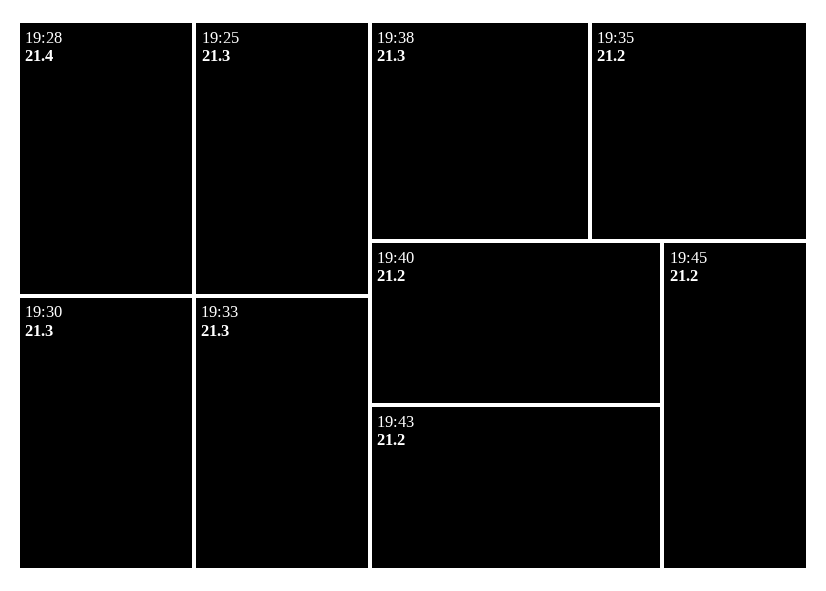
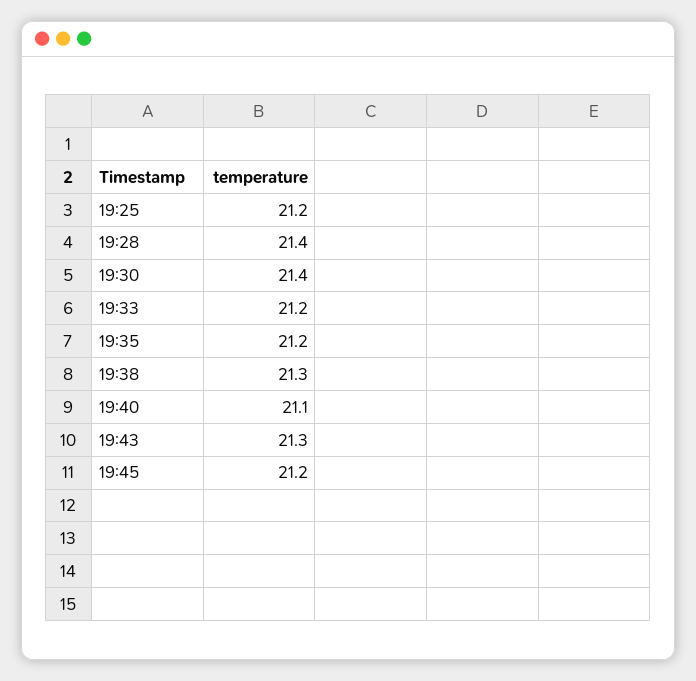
  {
    "19:28": 21.4,
-   "19:25": 21.3,
+   "19:25": 21.2,
-   "19:30": 21.3,
+   "19:30": 21.4,
-   "19:33": 21.3,
+   "19:33": 21.2,
    "19:38": 21.3,
    "19:35": 21.2,
-   "19:40": 21.2,
+   "19:40": 21.1,
-   "19:43": 21.2,
+   "19:43": 21.3,
    "19:45": 21.2
  }

